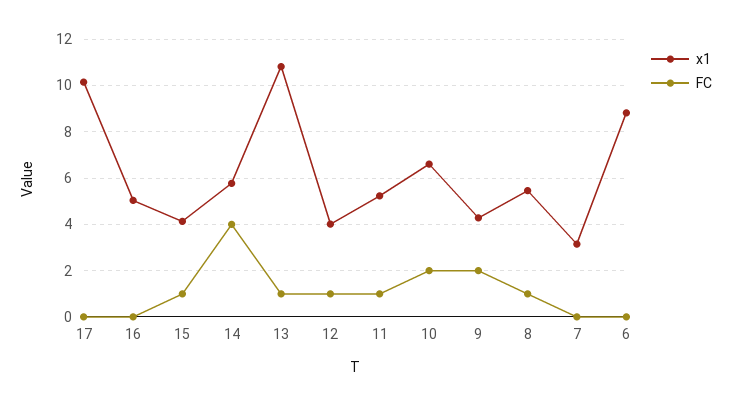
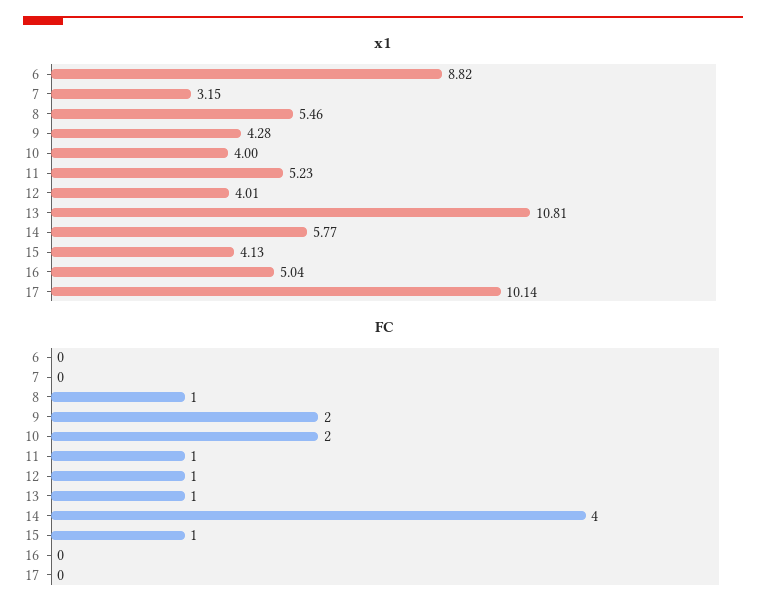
  {
    "x1": {
      "17": 10.14,
      "16": 5.04,
      "15": 4.13,
      "14": 5.77,
      "13": 10.81,
      "12": 4.01,
      "11": 5.23,
-     "10": 6.5,
+     "10": 4,
      "9": 4.28,
      "8": 5.46,
      "7": 3.15,
      "6": 8.82
    },
    "FC": {
      "17": 0,
      "16": 0,
      "15": 1,
      "14": 4,
      "13": 1,
      "12": 1,
      "11": 1,
      "10": 2,
      "9": 2,
      "8": 1,
      "7": 0,
      "6": 0
    }
  }

